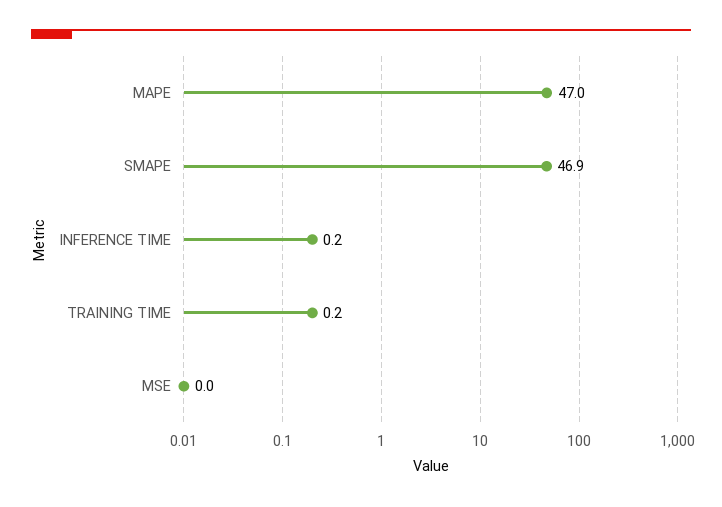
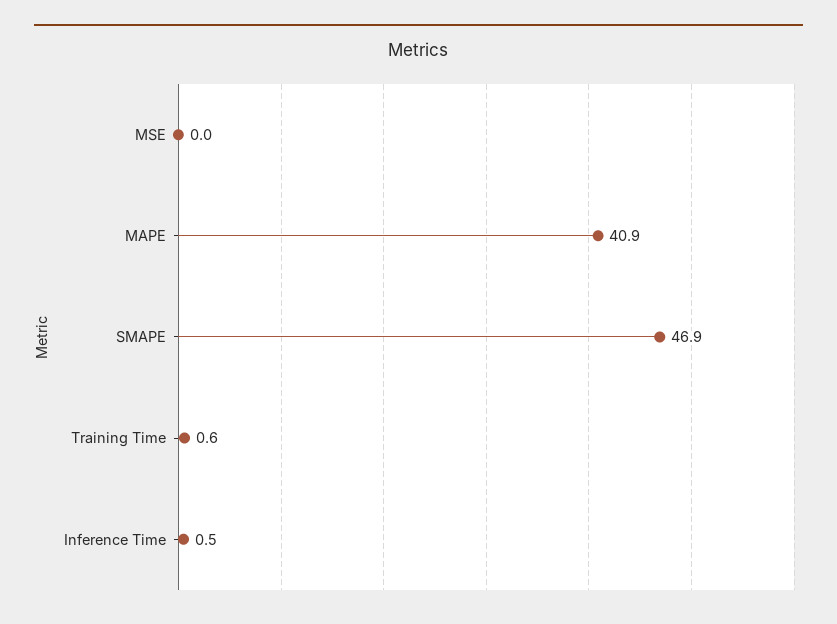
  {
-   "MAPE": 47,
+   "MAPE": 40.9,
    "SMAPE": 46.9,
-   "INFERENCE TIME": 0.2,
+   "INFERENCE TIME": 0.5,
-   "TRAINING TIME": 0.2,
+   "TRAINING TIME": 0.6,
    "MSE": 0
  }

